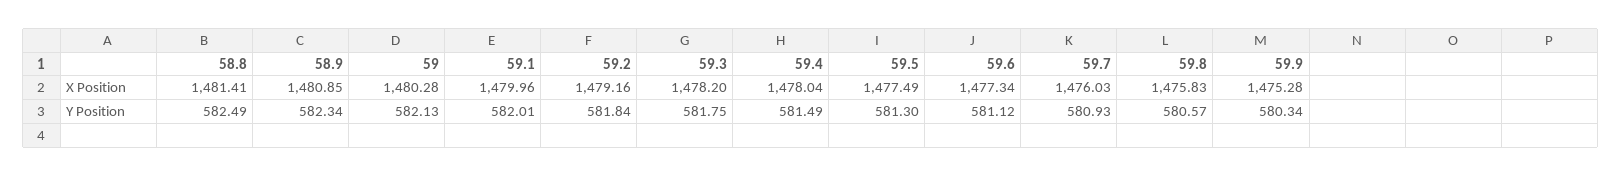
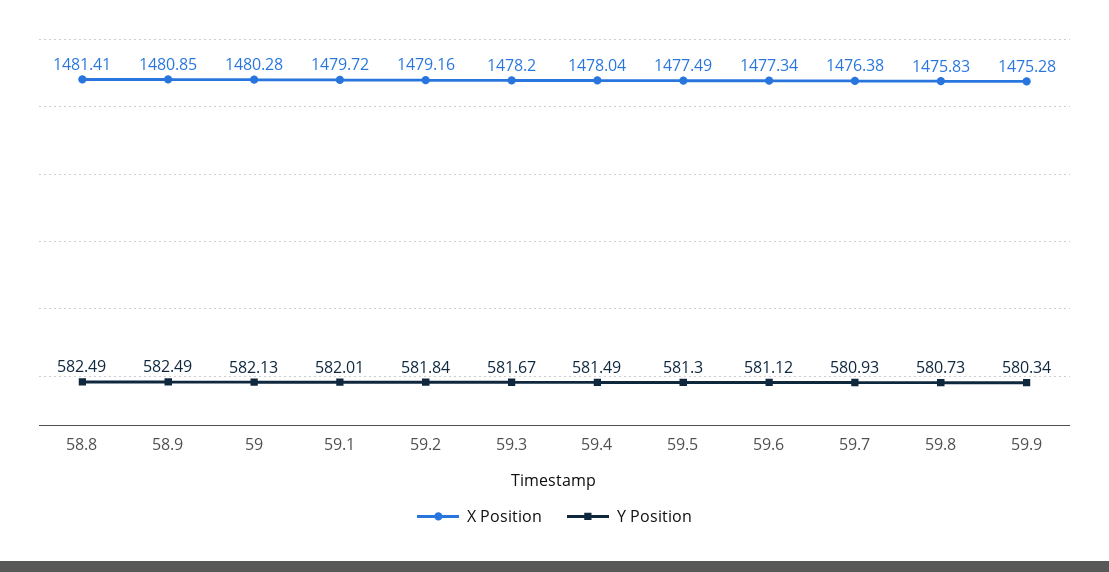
  {
    "X Position": {
      "58.8": 1481.41,
      "58.9": 1480.85,
      "59": 1480.28,
-     "59.1": 1479.96,
+     "59.1": 1479.72,
      "59.2": 1479.16,
      "59.3": 1478.2,
      "59.4": 1478.04,
      "59.5": 1477.49,
      "59.6": 1477.34,
-     "59.7": 1476.03,
+     "59.7": 1476.38,
      "59.8": 1475.83,
      "59.9": 1475.28
    },
    "Y Position": {
      "58.8": 582.49,
-     "58.9": 582.34,
+     "58.9": 582.49,
      "59": 582.13,
      "59.1": 582.01,
      "59.2": 581.84,
-     "59.3": 581.75,
+     "59.3": 581.67,
      "59.4": 581.49,
      "59.5": 581.3,
      "59.6": 581.12,
      "59.7": 580.93,
-     "59.8": 580.57,
+     "59.8": 580.73,
      "59.9": 580.34
    }
  }

